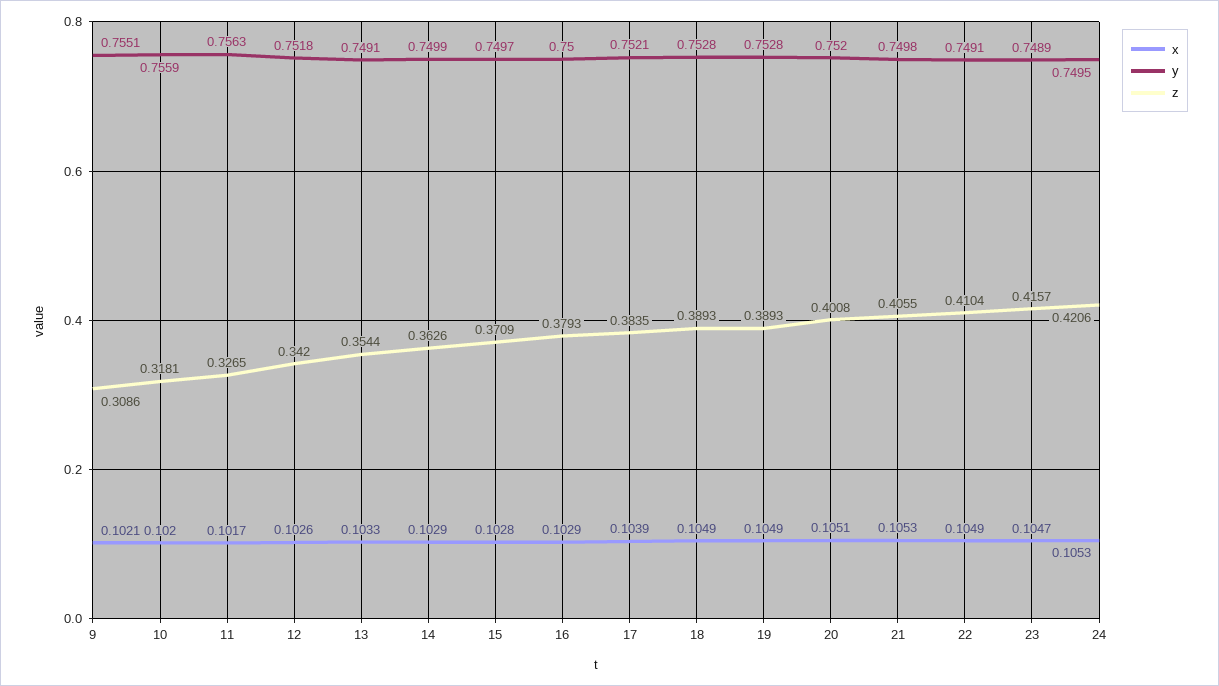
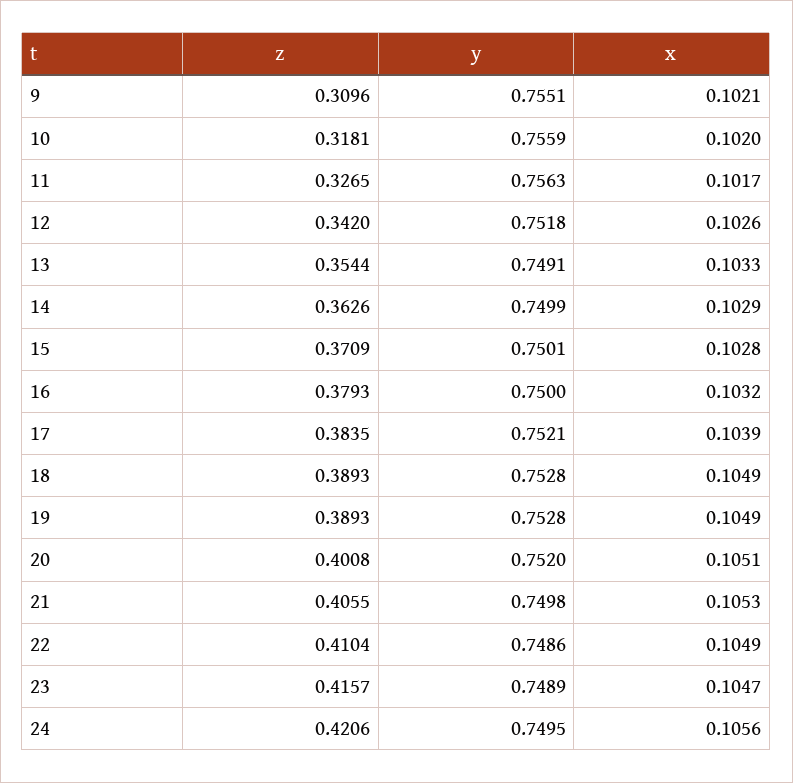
  {
    "x": {
      "9": 0.1021,
      "10": 0.102,
      "11": 0.1017,
      "12": 0.1026,
      "13": 0.1033,
      "14": 0.1029,
      "15": 0.1028,
-     "16": 0.1029,
+     "16": 0.1032,
      "17": 0.1039,
      "18": 0.1049,
      "19": 0.1049,
      "20": 0.1051,
      "21": 0.1053,
      "22": 0.1049,
      "23": 0.1047,
-     "24": 0.1053
+     "24": 0.1056
    },
    "y": {
      "9": 0.7551,
      "10": 0.7559,
      "11": 0.7563,
      "12": 0.7518,
      "13": 0.7491,
      "14": 0.7499,
-     "15": 0.7497,
+     "15": 0.7501,
      "16": 0.75,
      "17": 0.7521,
      "18": 0.7528,
      "19": 0.7528,
      "20": 0.752,
      "21": 0.7498,
-     "22": 0.7491,
+     "22": 0.7486,
      "23": 0.7489,
      "24": 0.7495
    },
    "z": {
-     "9": 0.3086,
+     "9": 0.3096,
      "10": 0.3181,
      "11": 0.3265,
      "12": 0.342,
      "13": 0.3544,
      "14": 0.3626,
      "15": 0.3709,
      "16": 0.3793,
      "17": 0.3835,
      "18": 0.3893,
      "19": 0.3893,
      "20": 0.4008,
      "21": 0.4055,
      "22": 0.4104,
      "23": 0.4157,
      "24": 0.4206
    }
  }

